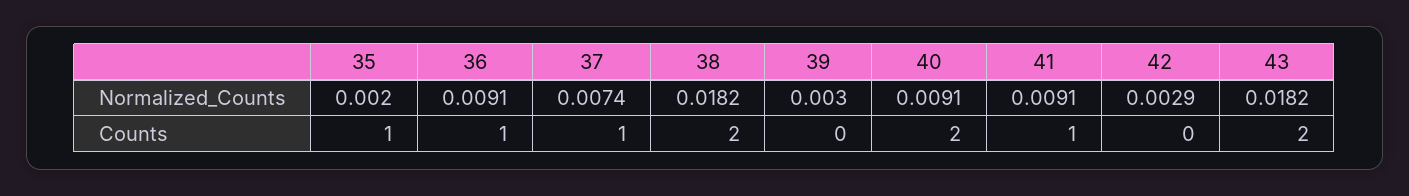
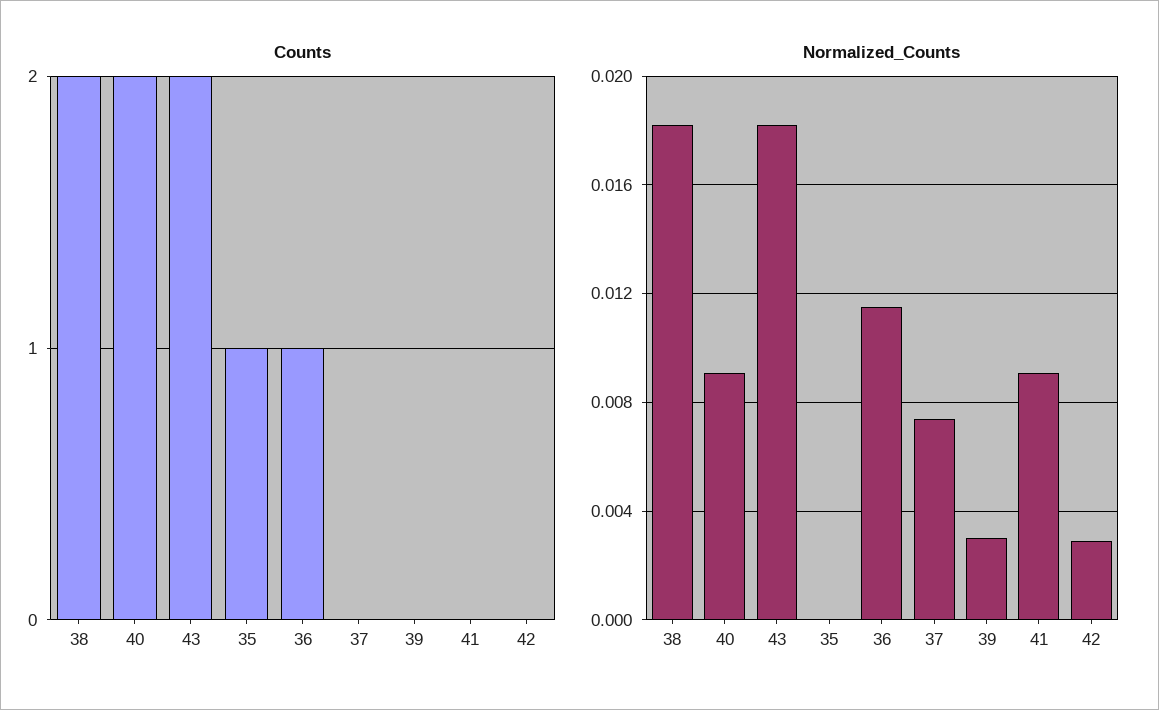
  {
    "Normalized_Counts": {
-     "35": 0.002,
+     "35": 0,
-     "36": 0.0091,
+     "36": 0.0115,
      "37": 0.0074,
      "38": 0.0182,
      "39": 0.003,
      "40": 0.0091,
      "41": 0.0091,
      "42": 0.0029,
      "43": 0.0182
    },
    "Counts": {
      "35": 1,
      "36": 1,
-     "37": 1,
+     "37": 0,
      "38": 2,
      "39": 0,
      "40": 2,
-     "41": 1,
+     "41": 0,
      "42": 0,
      "43": 2
    }
  }

